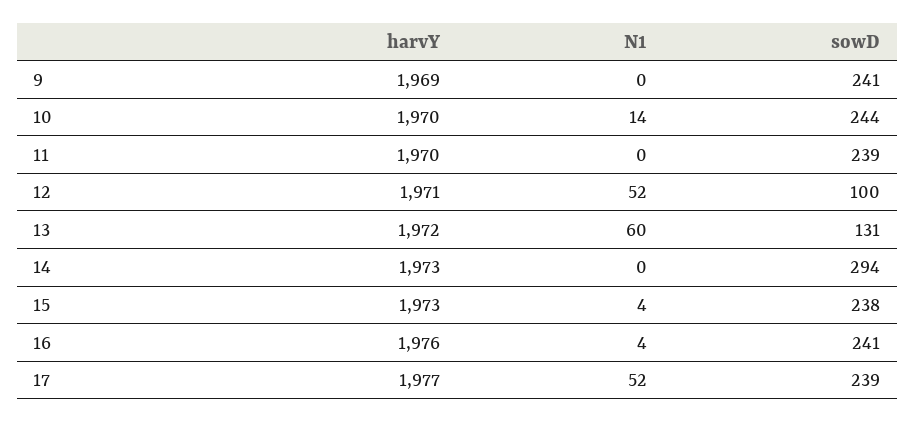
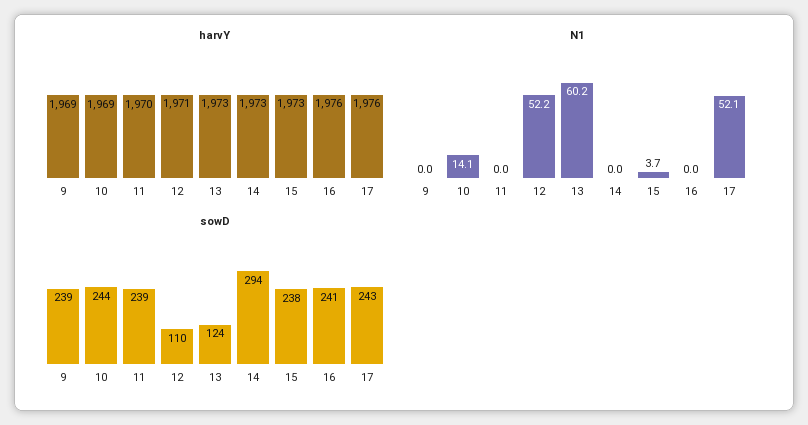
  {
    "harvY": {
      "9": 1969,
-     "10": 1970,
+     "10": 1969,
      "11": 1970,
      "12": 1971,
-     "13": 1972,
+     "13": 1973,
      "14": 1973,
      "15": 1973,
      "16": 1976,
-     "17": 1977
+     "17": 1976
    },
    "N1": {
      "9": 0,
      "10": 14.1,
      "11": 0,
      "12": 52.2,
      "13": 60.2,
      "14": 0,
      "15": 3.7,
-     "16": 4,
+     "16": 0,
      "17": 52.1
    },
    "sowD": {
-     "9": 241,
+     "9": 239,
      "10": 244,
      "11": 239,
-     "12": 100,
+     "12": 110,
-     "13": 131,
+     "13": 124,
      "14": 294,
      "15": 238,
      "16": 241,
-     "17": 239
+     "17": 243
    }
  }

